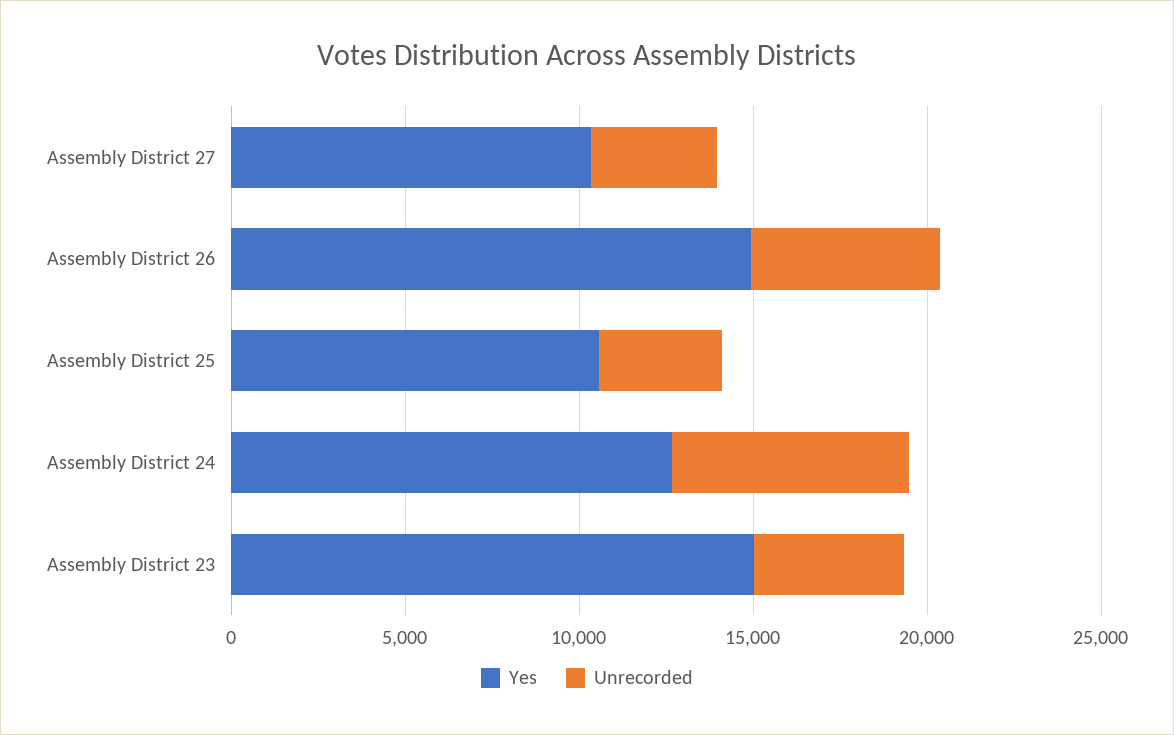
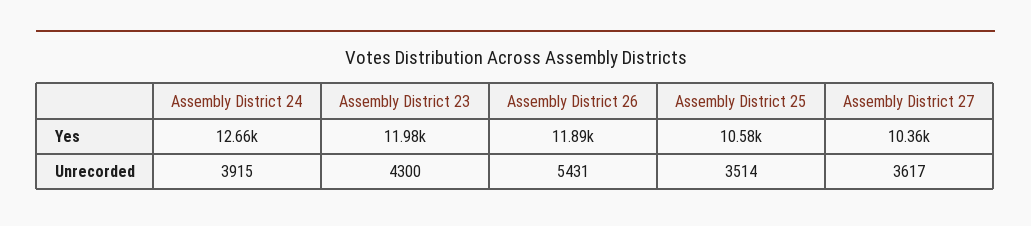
  {
    "Yes": {
      "Assembly District 27": 10360,
-     "Assembly District 26": 15000,
+     "Assembly District 26": 11890,
      "Assembly District 25": 10580,
      "Assembly District 24": 12660,
-     "Assembly District 23": 15000
+     "Assembly District 23": 11980
    },
    "Unrecorded": {
      "Assembly District 27": 3617,
      "Assembly District 26": 5431,
      "Assembly District 25": 3514,
-     "Assembly District 24": 7000,
+     "Assembly District 24": 3915,
      "Assembly District 23": 4300
    }
  }

